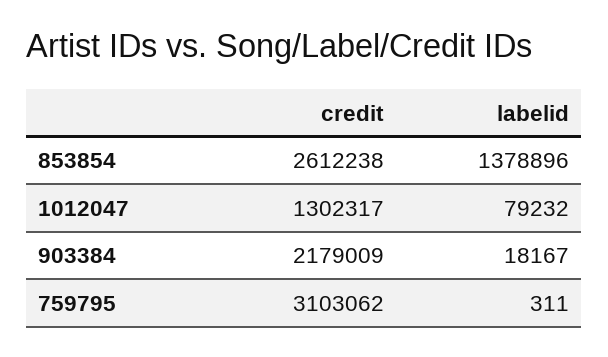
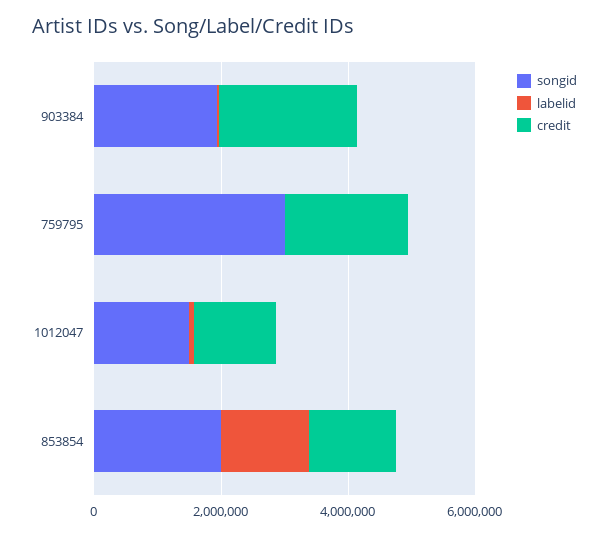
  {
    "credit": {
-     "853854": 2612238,
+     "853854": 1500000,
      "1012047": 1302317,
      "903384": 2179009,
-     "759795": 3103062
+     "759795": 2000000
    },
    "labelid": {
      "853854": 1378896,
      "1012047": 79232,
      "903384": 18167,
      "759795": 311
-   }
+   },
+   "songid": {
+     "903384": 2000000,
+     "759795": 3000000,
+     "1012047": 1500000,
+     "853854": 2000000
+   }
  }

